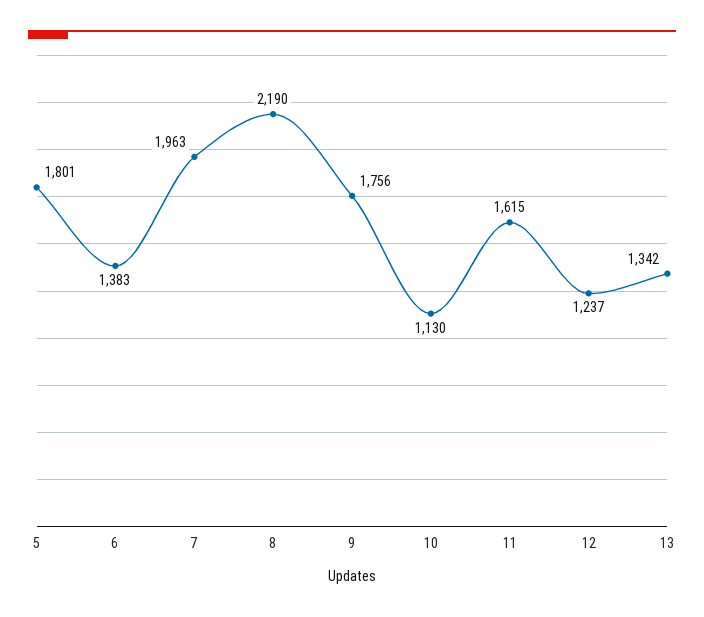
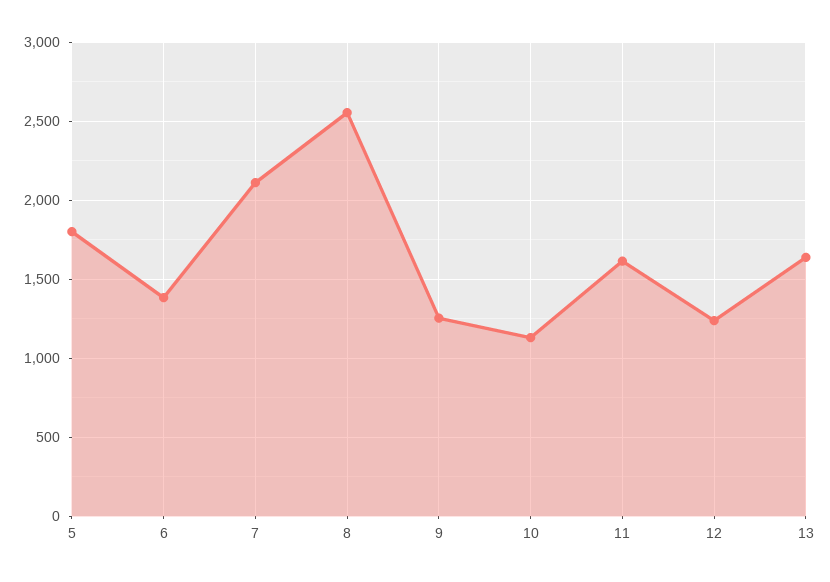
  {
    "5": 1801,
    "6": 1383,
-   "7": 1963,
+   "7": 2100,
-   "8": 2190,
+   "8": 2550,
-   "9": 1756,
+   "9": 1250,
    "10": 1130,
    "11": 1615,
    "12": 1237,
-   "13": 1342
+   "13": 1650
  }

